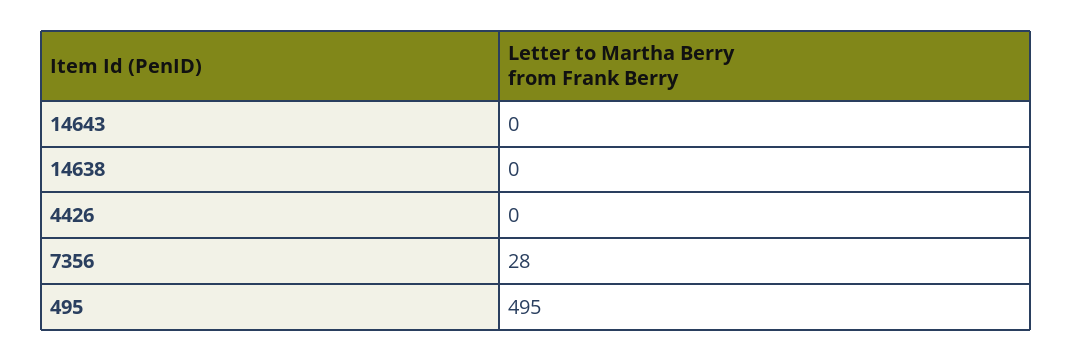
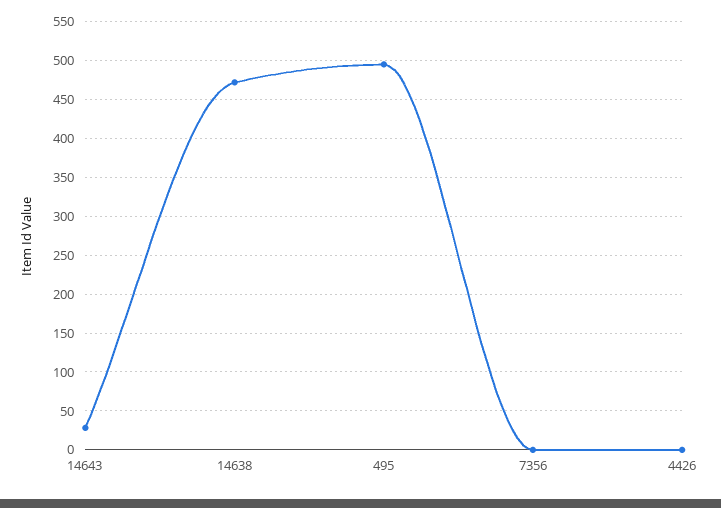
  {
-   "14643": 0,
+   "14643": 30,
-   "14638": 0,
+   "14638": 470,
    "4426": 0,
-   "7356": 28,
+   "7356": 0,
    "495": 495
  }

